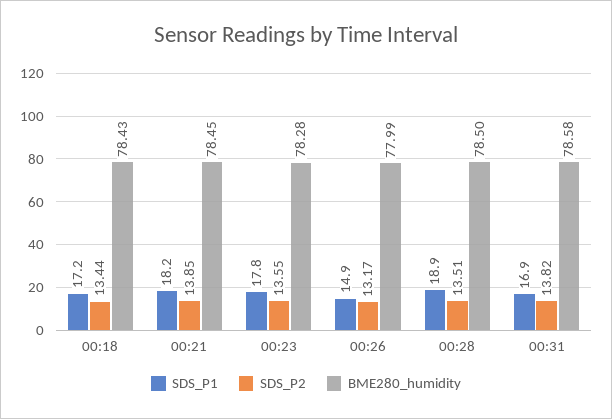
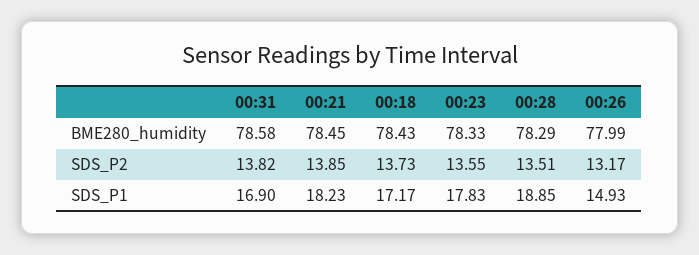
  {
    "SDS_P1": {
      "00:18": 17.17,
      "00:21": 18.23,
      "00:23": 17.83,
      "00:26": 14.93,
      "00:28": 18.85,
      "00:31": 16.9
    },
    "SDS_P2": {
-     "00:18": 13.44,
+     "00:18": 13.73,
      "00:21": 13.85,
      "00:23": 13.55,
      "00:26": 13.17,
      "00:28": 13.51,
      "00:31": 13.82
    },
    "BME280_humidity": {
      "00:18": 78.43,
      "00:21": 78.45,
-     "00:23": 78.28,
+     "00:23": 78.33,
      "00:26": 77.99,
-     "00:28": 78.5,
+     "00:28": 78.29,
      "00:31": 78.58
    }
  }

